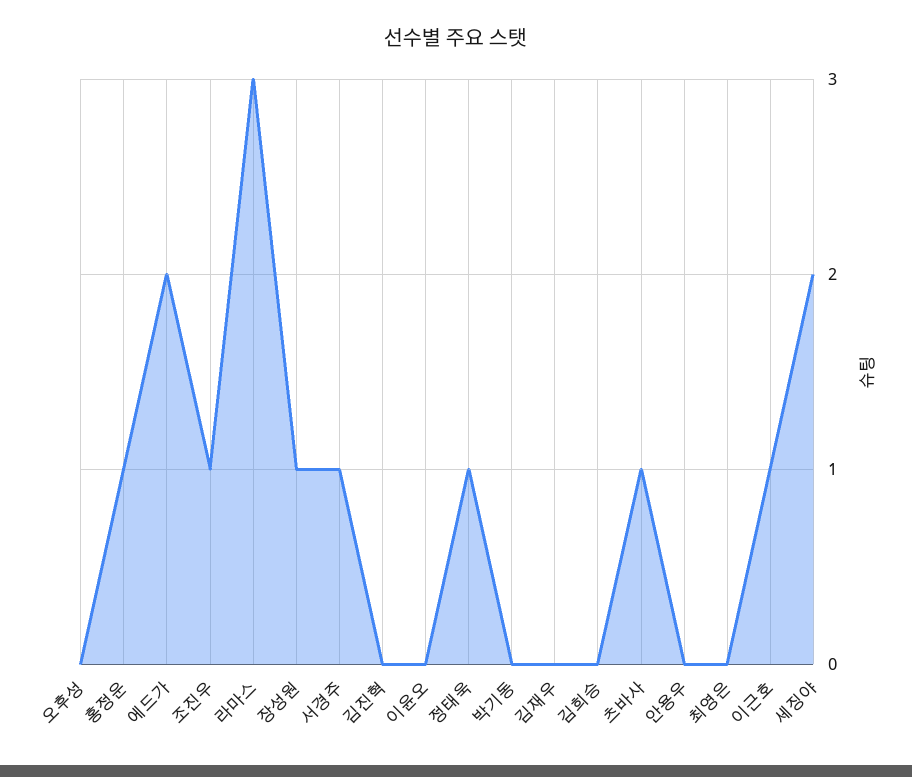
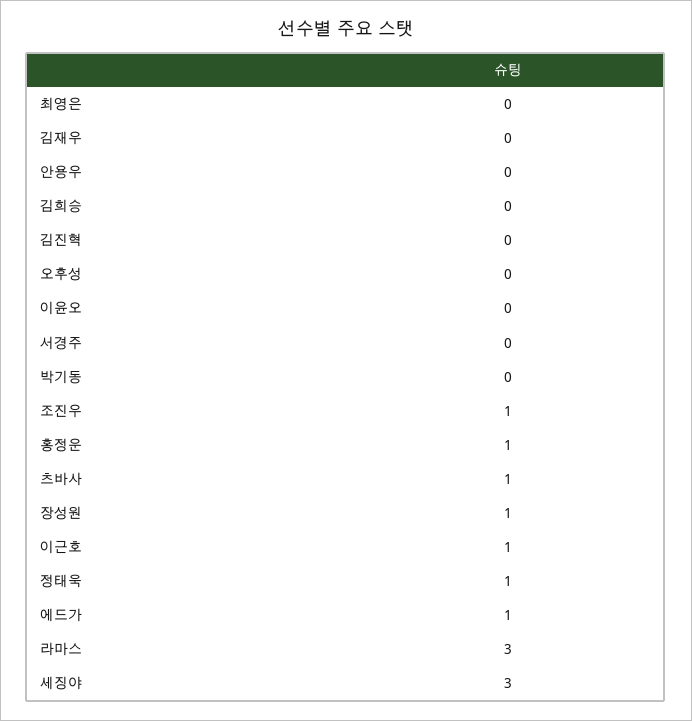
  {
    "오후성": 0,
    "홍정운": 1,
-   "에드가": 2,
+   "에드가": 1,
    "조진우": 1,
    "라마스": 3,
    "장성원": 1,
-   "서경주": 1,
+   "서경주": 0,
    "김진혁": 0,
    "이윤오": 0,
    "정태욱": 1,
    "박기동": 0,
    "김재우": 0,
    "김희승": 0,
    "츠바사": 1,
    "안용우": 0,
    "최영은": 0,
    "이근호": 1,
-   "세징야": 2
+   "세징야": 3
  }

